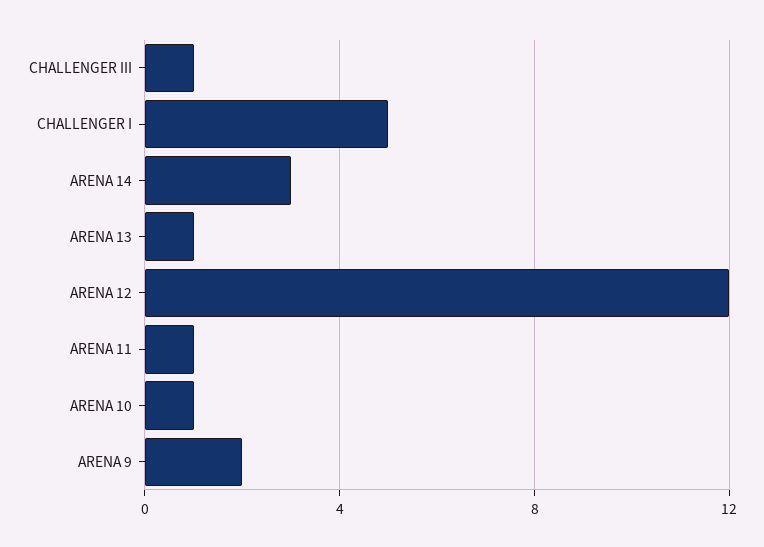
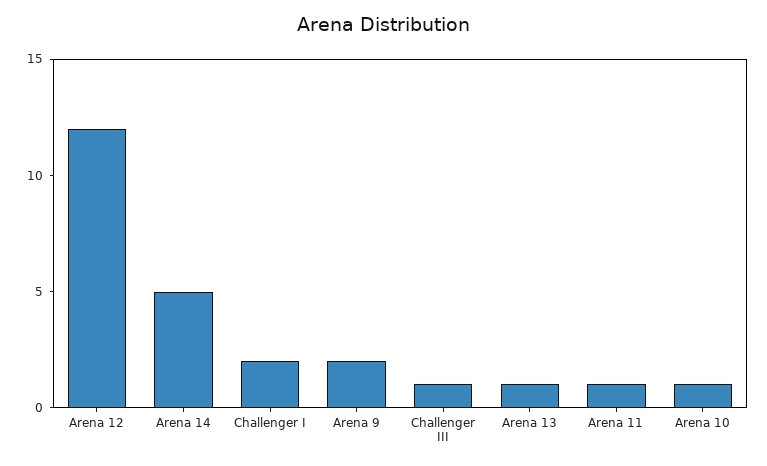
  {
    "CHALLENGER III": 1,
-   "CHALLENGER I": 5,
+   "CHALLENGER I": 2,
-   "ARENA 14": 3,
+   "ARENA 14": 5,
    "ARENA 13": 1,
    "ARENA 12": 12,
    "ARENA 11": 1,
    "ARENA 10": 1,
    "ARENA 9": 2
  }

